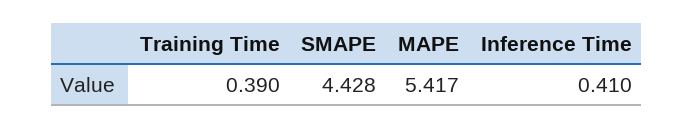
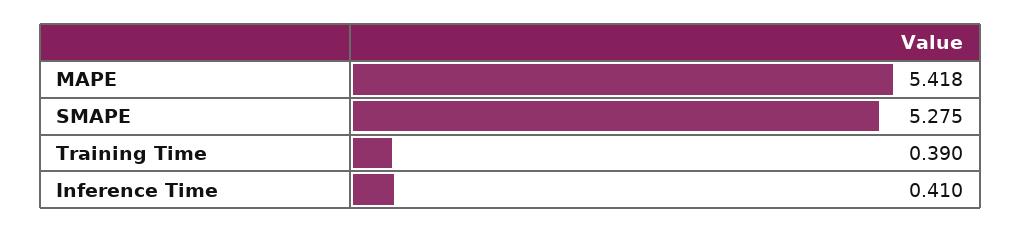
  {
    "Training Time": 0.39,
-   "SMAPE": 4.428,
+   "SMAPE": 5.275,
-   "MAPE": 5.417,
+   "MAPE": 5.418,
    "Inference Time": 0.41
  }

